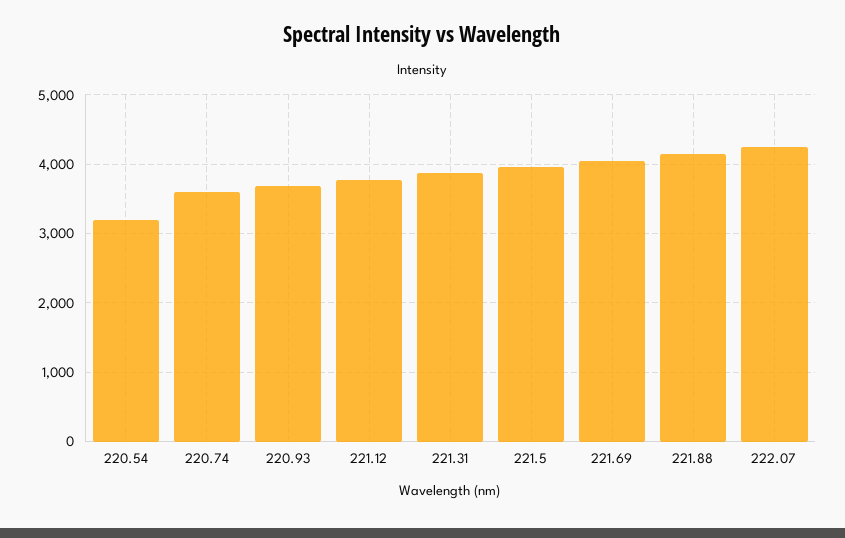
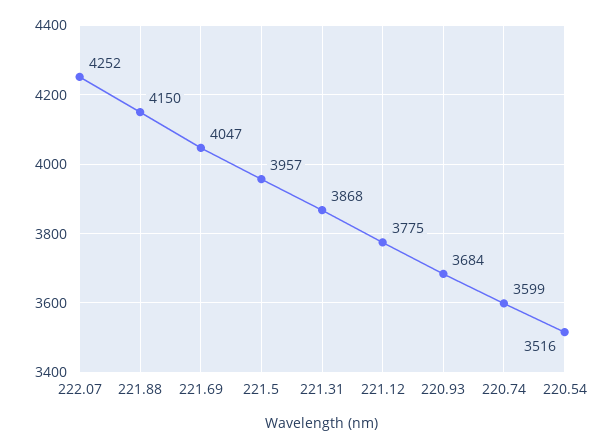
  {
-   "220.54": 3200,
+   "220.54": 3516,
    "220.74": 3599,
    "220.93": 3684,
    "221.12": 3775,
    "221.31": 3868,
    "221.5": 3957,
    "221.69": 4047,
    "221.88": 4150,
    "222.07": 4252
  }

